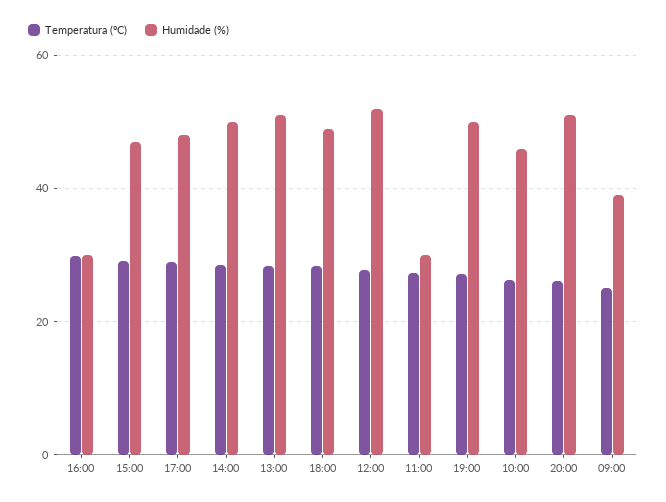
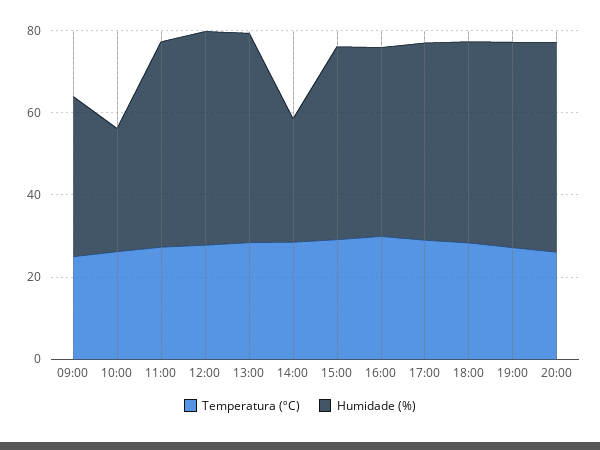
  {
    "Temperatura (ºC)": {
      "16:00": 30,
      "15:00": 30,
      "17:00": 30,
      "14:00": 28,
      "13:00": 28,
      "18:00": 28,
      "12:00": 28,
      "11:00": 28,
      "19:00": 28,
      "10:00": 26,
      "20:00": 26,
      "09:00": 26
    },
    "Humidade (%)": {
-     "16:00": 30,
+     "16:00": 45,
      "15:00": 48,
      "17:00": 48,
-     "14:00": 50,
+     "14:00": 30,
      "13:00": 52,
      "18:00": 50,
      "12:00": 52,
-     "11:00": 30,
+     "11:00": 50,
      "19:00": 50,
-     "10:00": 46,
+     "10:00": 30,
      "20:00": 52,
      "09:00": 40
    }
  }

